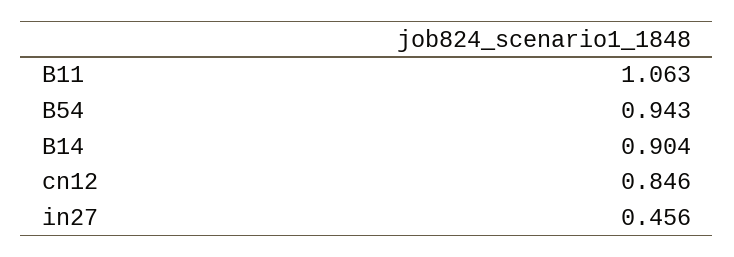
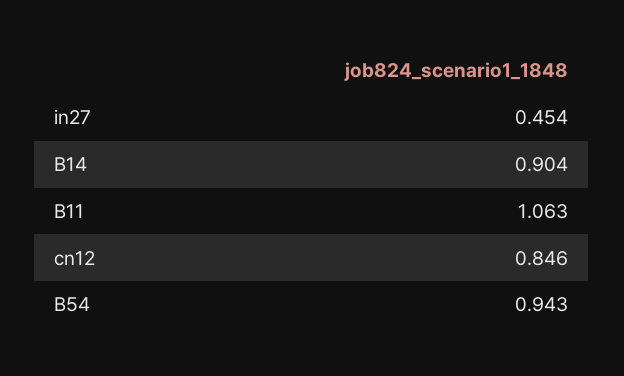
  {
    "B11": 1.063,
    "B54": 0.943,
    "B14": 0.904,
    "cn12": 0.846,
-   "in27": 0.456
+   "in27": 0.454
  }

